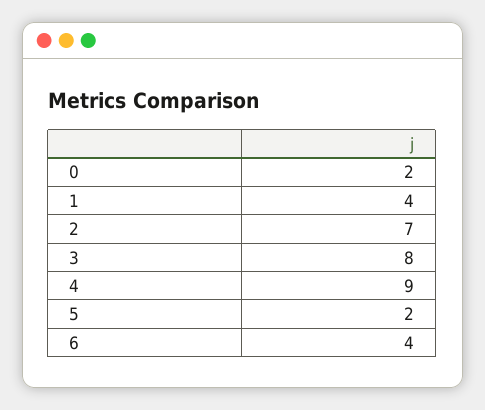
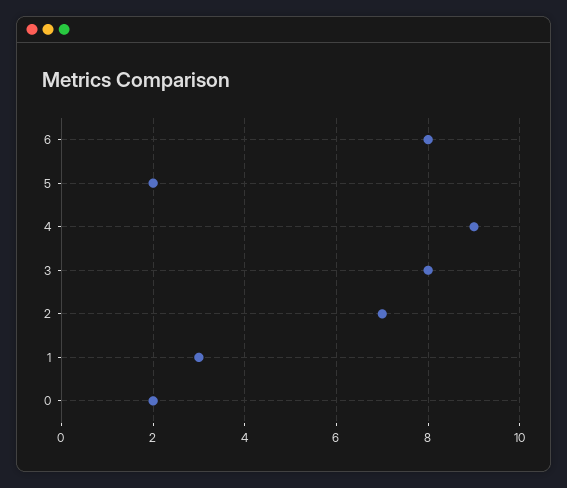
  {
    "0": 2,
-   "1": 4,
+   "1": 3,
    "2": 7,
    "3": 8,
    "4": 9,
    "5": 2,
-   "6": 4
+   "6": 8
  }

